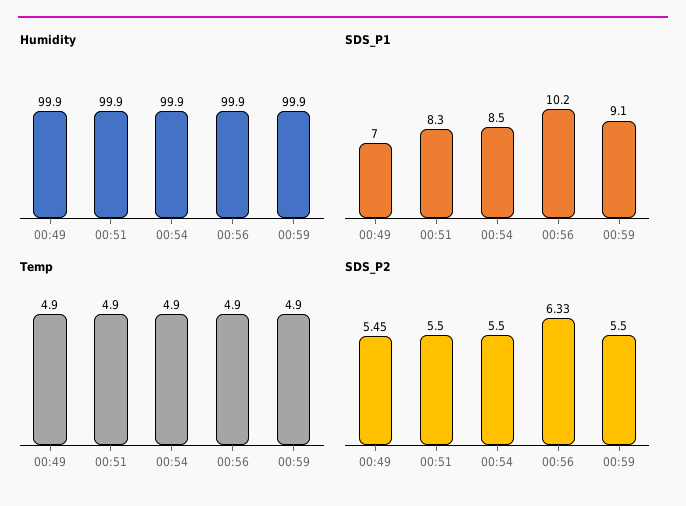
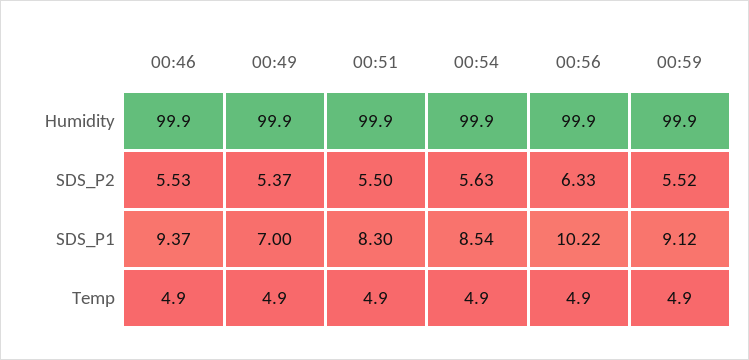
  {
    "Humidity": {
      "00:49": 99.9,
      "00:51": 99.9,
      "00:54": 99.9,
      "00:56": 99.9,
-     "00:59": 99.9
+     "00:59": 99.9,
+     "00:46": 99.9
    },
    "SDS_P1": {
      "00:49": 7,
      "00:51": 8.3,
      "00:54": 8.54,
      "00:56": 10.22,
-     "00:59": 9.12
+     "00:59": 9.12,
+     "00:46": 9.37
    },
    "Temp": {
      "00:49": 4.9,
      "00:51": 4.9,
      "00:54": 4.9,
      "00:56": 4.9,
-     "00:59": 4.9
+     "00:59": 4.9,
+     "00:46": 4.9
    },
    "SDS_P2": {
-     "00:49": 5.45,
+     "00:49": 5.37,
      "00:51": 5.5,
-     "00:54": 5.5,
+     "00:54": 5.63,
      "00:56": 6.33,
-     "00:59": 5.5
+     "00:59": 5.52,
+     "00:46": 5.53
    }
  }

